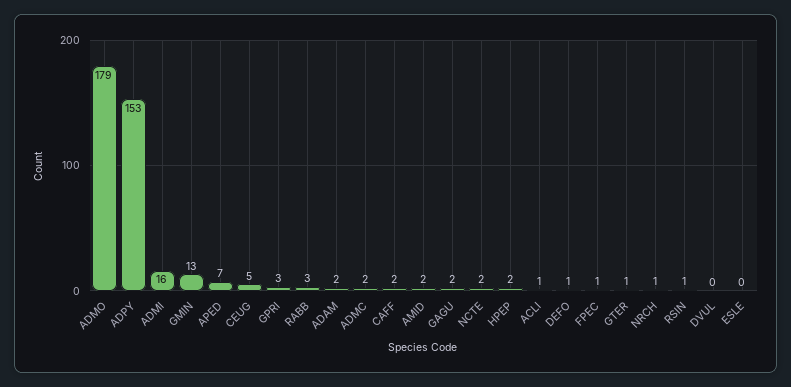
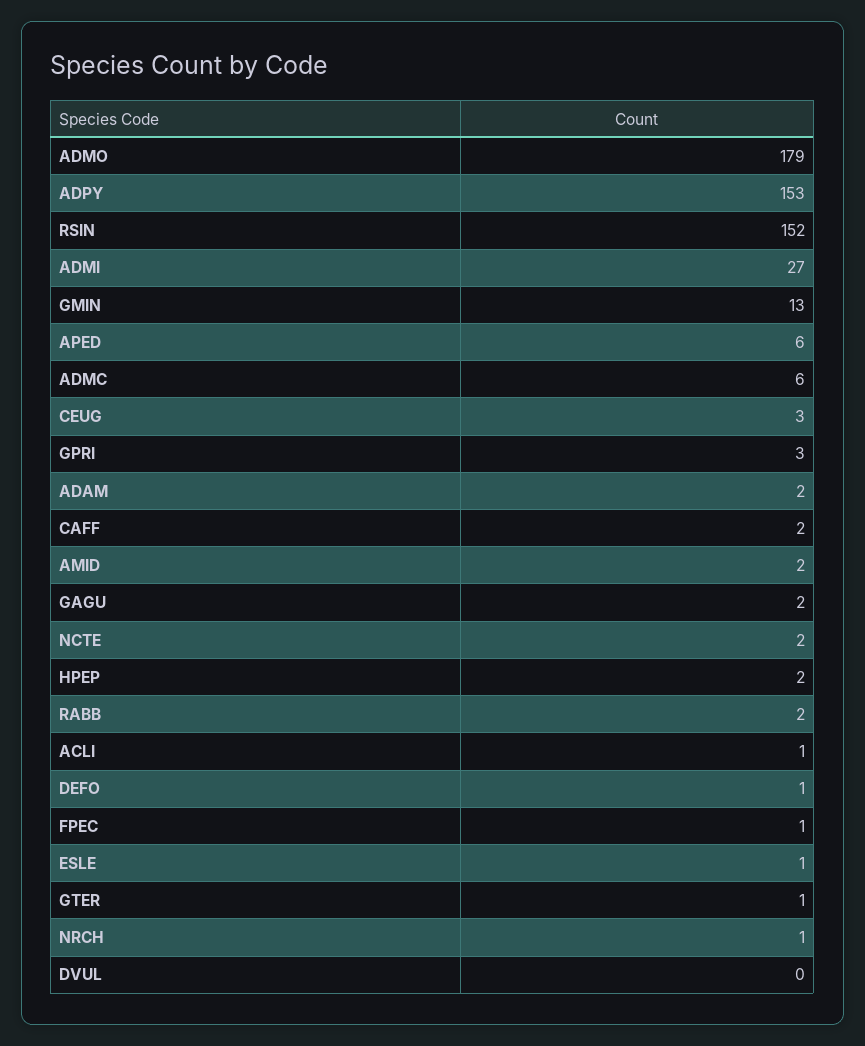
  {
    "ADMO": 179,
    "ADPY": 153,
-   "ADMI": 16,
+   "ADMI": 27,
    "GMIN": 13,
-   "APED": 7,
+   "APED": 6,
-   "CEUG": 5,
+   "CEUG": 3,
    "GPRI": 3,
-   "RABB": 3,
+   "RABB": 2,
    "ADAM": 2,
-   "ADMC": 2,
+   "ADMC": 6,
    "CAFF": 2,
    "AMID": 2,
    "GAGU": 2,
    "NCTE": 2,
    "HPEP": 2,
    "ACLI": 1,
    "DEFO": 1,
    "FPEC": 1,
    "GTER": 1,
    "NRCH": 1,
-   "RSIN": 1,
+   "RSIN": 152,
    "DVUL": 0,
-   "ESLE": 0
+   "ESLE": 1
  }

